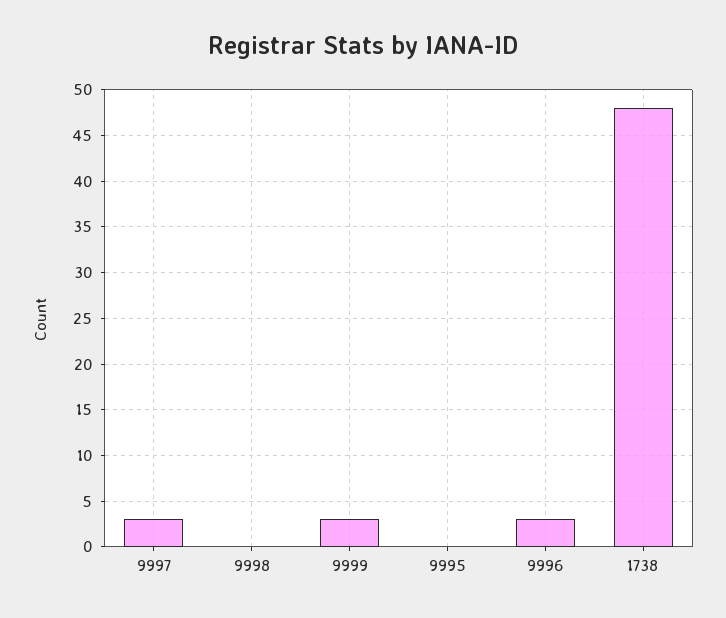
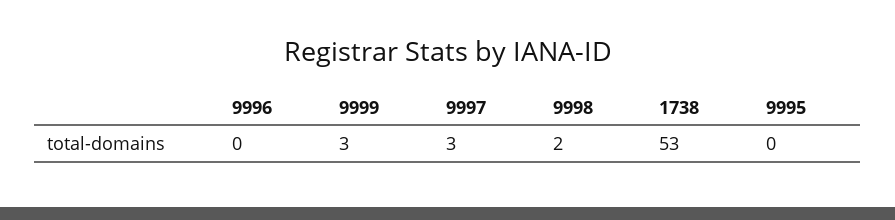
  {
    "9997": 3,
-   "9998": 0,
+   "9998": 2,
    "9999": 3,
    "9995": 0,
-   "9996": 3,
+   "9996": 0,
-   "1738": 48
+   "1738": 53
  }

